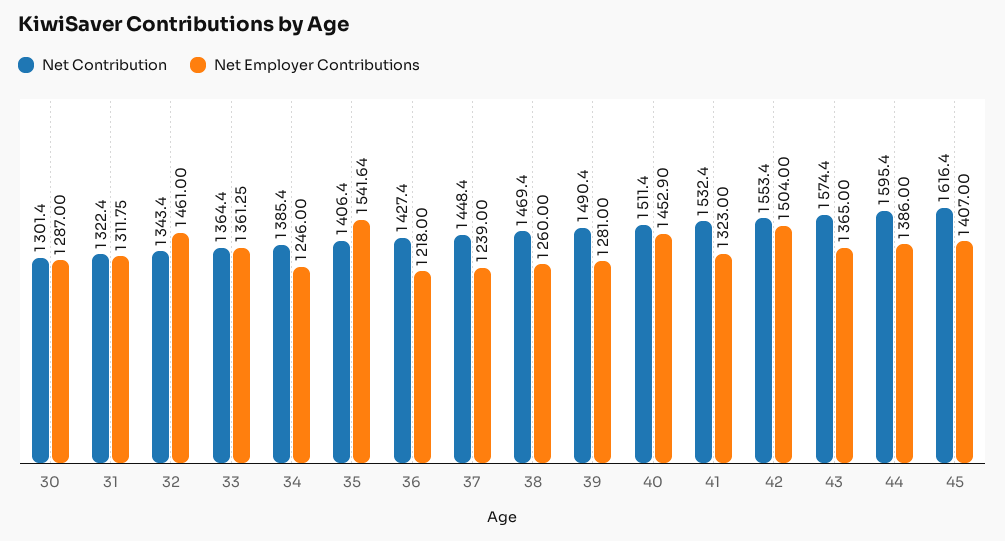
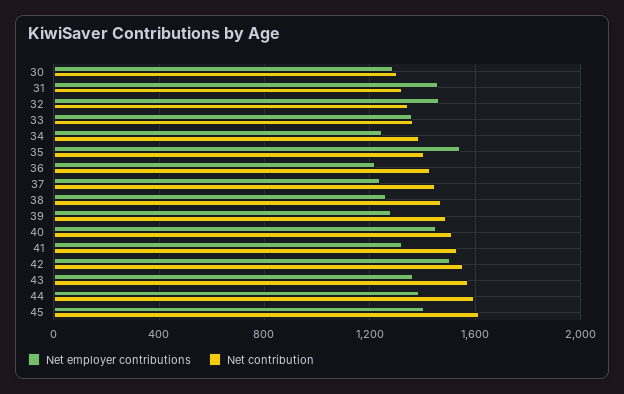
  {
    "Net Contribution": {
      "30": 1301.4,
      "31": 1322.4,
      "32": 1343.4,
      "33": 1364.4,
      "34": 1385.4,
      "35": 1406.4,
      "36": 1427.4,
      "37": 1448.4,
      "38": 1469.4,
      "39": 1490.4,
      "40": 1511.4,
      "41": 1532.4,
      "42": 1553.4,
      "43": 1574.4,
      "44": 1595.4,
      "45": 1616.4
    },
    "Net Employer Contributions": {
      "30": 1287,
-     "31": 1311.75,
+     "31": 1450,
      "32": 1461,
      "33": 1361.25,
      "34": 1246,
      "35": 1541.64,
      "36": 1218,
      "37": 1239,
      "38": 1260,
      "39": 1281,
      "40": 1452.9,
      "41": 1323,
      "42": 1504,
      "43": 1365,
      "44": 1386,
      "45": 1407
    }
  }

